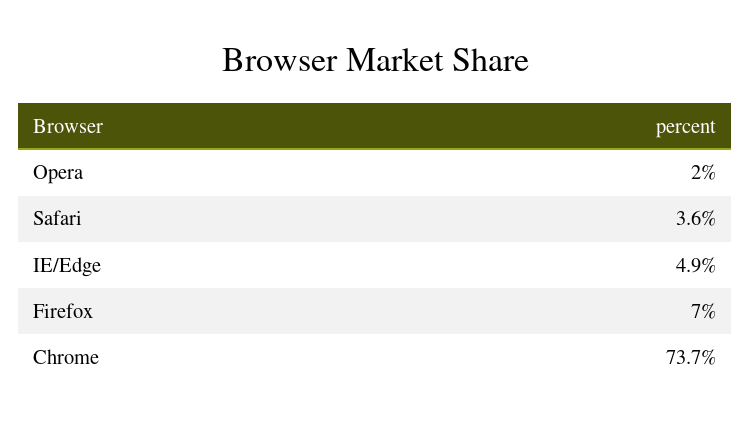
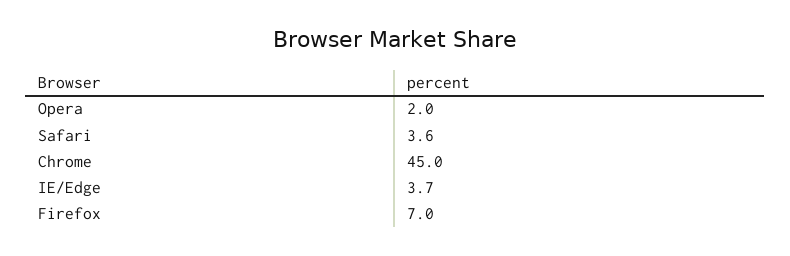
  {
    "Opera": 2,
    "Safari": 3.6,
-   "IE/Edge": 4.9,
+   "IE/Edge": 3.7,
    "Firefox": 7,
-   "Chrome": 73.7
+   "Chrome": 45
  }

